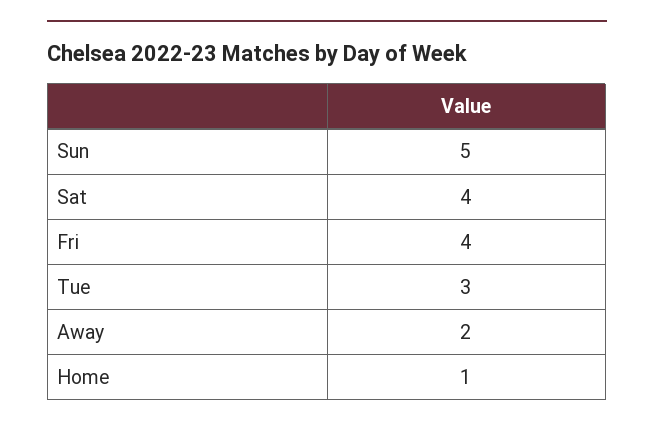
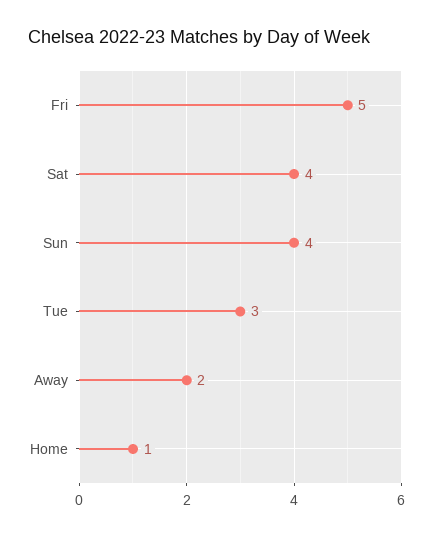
  {
-   "Sun": 5,
+   "Sun": 4,
    "Sat": 4,
-   "Fri": 4,
+   "Fri": 5,
    "Tue": 3,
    "Away": 2,
    "Home": 1
  }

